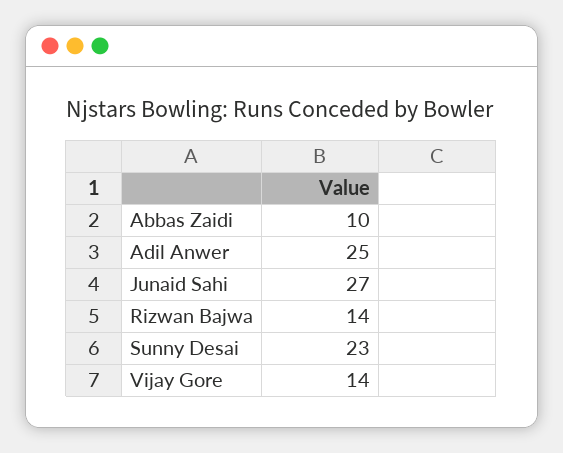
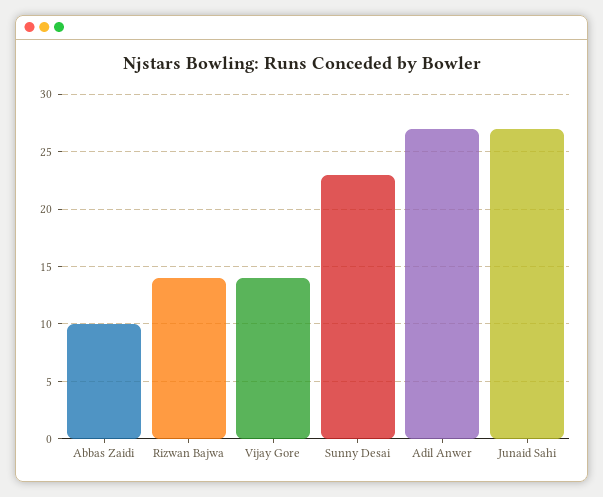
  {
    "Abbas Zaidi": 10,
-   "Adil Anwer": 25,
+   "Adil Anwer": 27,
    "Junaid Sahi": 27,
    "Rizwan Bajwa": 14,
    "Sunny Desai": 23,
    "Vijay Gore": 14
  }

